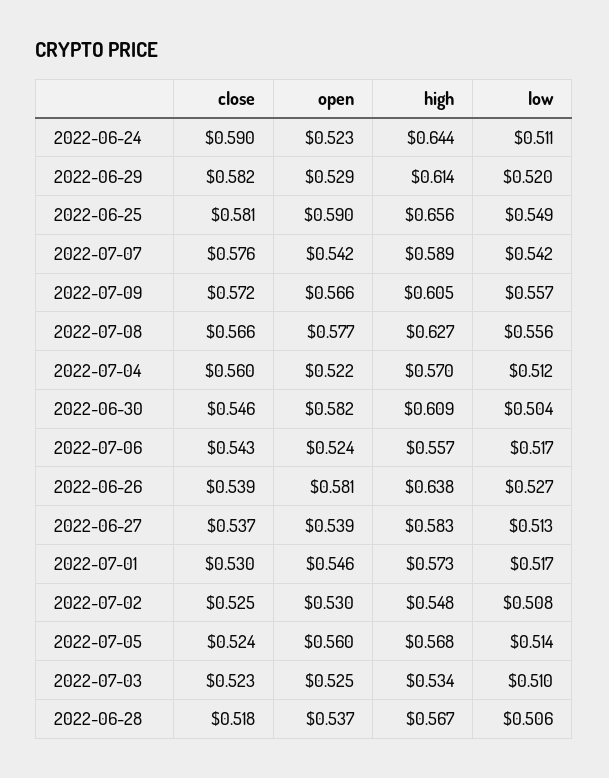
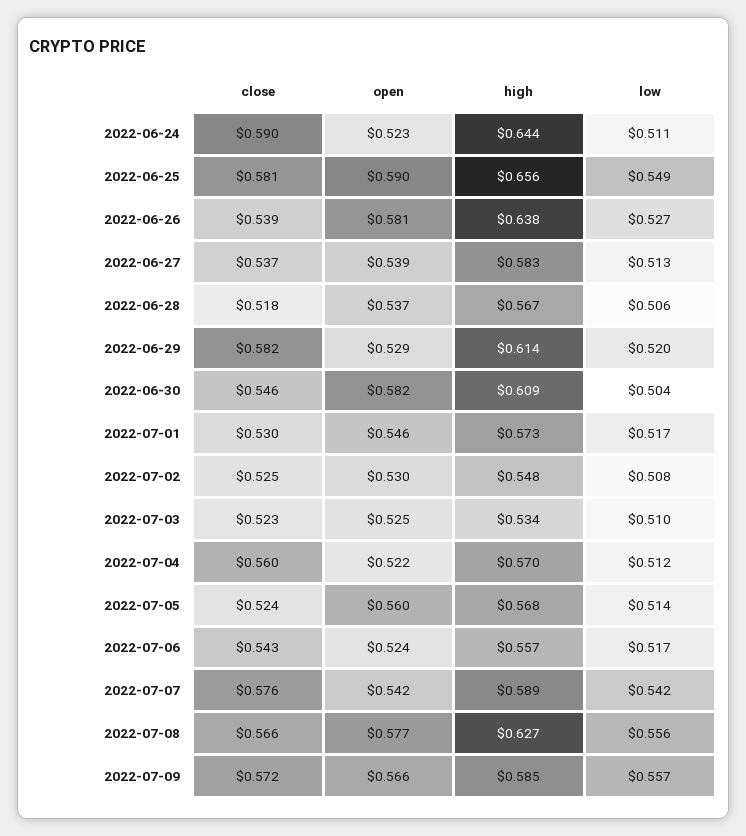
  {
    "close": {
      "2022-06-24": 0.59,
      "2022-06-29": 0.582,
      "2022-06-25": 0.581,
      "2022-07-07": 0.576,
      "2022-07-09": 0.572,
      "2022-07-08": 0.566,
      "2022-07-04": 0.56,
      "2022-06-30": 0.546,
      "2022-07-06": 0.543,
      "2022-06-26": 0.539,
      "2022-06-27": 0.537,
      "2022-07-01": 0.53,
      "2022-07-02": 0.525,
      "2022-07-05": 0.524,
      "2022-07-03": 0.523,
      "2022-06-28": 0.518
    },
    "open": {
      "2022-06-24": 0.523,
      "2022-06-29": 0.529,
      "2022-06-25": 0.59,
      "2022-07-07": 0.542,
      "2022-07-09": 0.566,
      "2022-07-08": 0.577,
      "2022-07-04": 0.522,
      "2022-06-30": 0.582,
      "2022-07-06": 0.524,
      "2022-06-26": 0.581,
      "2022-06-27": 0.539,
      "2022-07-01": 0.546,
      "2022-07-02": 0.53,
      "2022-07-05": 0.56,
      "2022-07-03": 0.525,
      "2022-06-28": 0.537
    },
    "high": {
      "2022-06-24": 0.644,
      "2022-06-29": 0.614,
      "2022-06-25": 0.656,
      "2022-07-07": 0.589,
-     "2022-07-09": 0.605,
+     "2022-07-09": 0.585,
      "2022-07-08": 0.627,
      "2022-07-04": 0.57,
      "2022-06-30": 0.609,
      "2022-07-06": 0.557,
      "2022-06-26": 0.638,
      "2022-06-27": 0.583,
      "2022-07-01": 0.573,
      "2022-07-02": 0.548,
      "2022-07-05": 0.568,
      "2022-07-03": 0.534,
      "2022-06-28": 0.567
    },
    "low": {
      "2022-06-24": 0.511,
      "2022-06-29": 0.52,
      "2022-06-25": 0.549,
      "2022-07-07": 0.542,
      "2022-07-09": 0.557,
      "2022-07-08": 0.556,
      "2022-07-04": 0.512,
      "2022-06-30": 0.504,
      "2022-07-06": 0.517,
      "2022-06-26": 0.527,
      "2022-06-27": 0.513,
      "2022-07-01": 0.517,
      "2022-07-02": 0.508,
      "2022-07-05": 0.514,
      "2022-07-03": 0.51,
      "2022-06-28": 0.506
    }
  }

